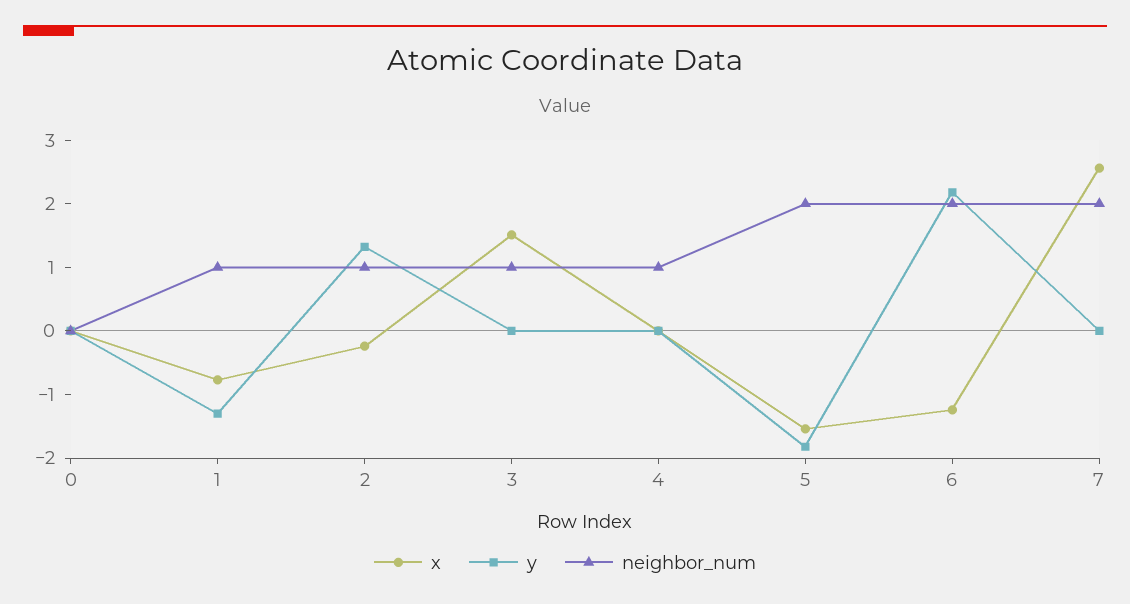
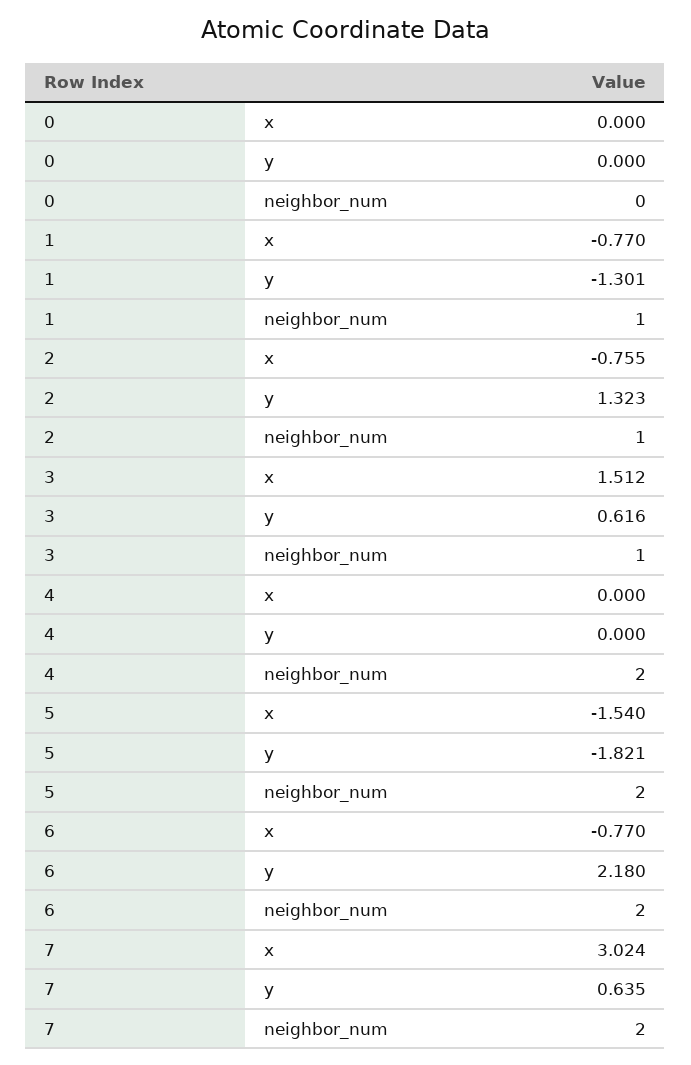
  {
    "x": {
      "0": 0,
      "1": -0.77,
-     "2": -0.2,
+     "2": -0.755,
      "3": 1.512,
      "4": 0,
      "5": -1.54,
-     "6": -1.2,
+     "6": -0.77,
-     "7": 2.6
+     "7": 3.024
    },
    "y": {
      "0": 0,
      "1": -1.301,
      "2": 1.323,
-     "3": 0,
+     "3": 0.616,
      "4": 0,
      "5": -1.821,
      "6": 2.18,
-     "7": 0
+     "7": 0.635
    },
    "neighbor_num": {
      "0": 0,
      "1": 1,
      "2": 1,
      "3": 1,
-     "4": 1,
+     "4": 2,
      "5": 2,
      "6": 2,
      "7": 2
    }
  }

